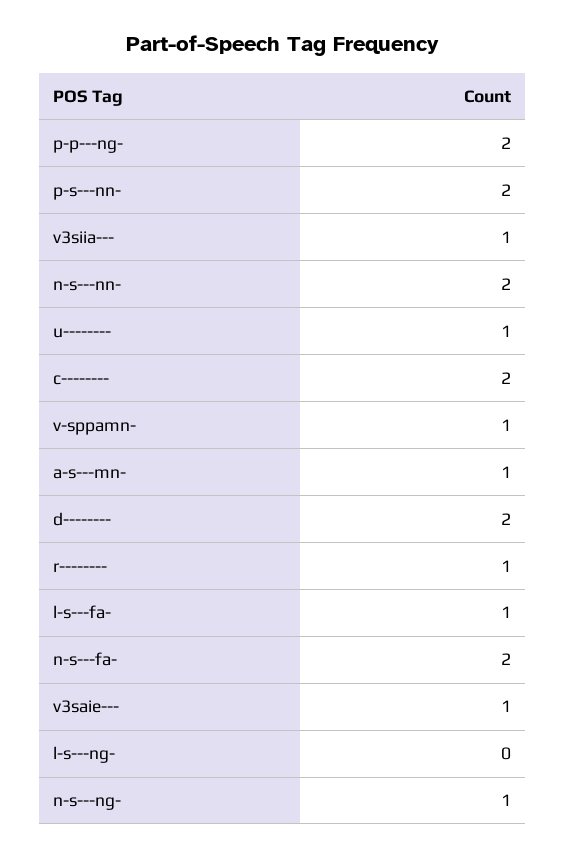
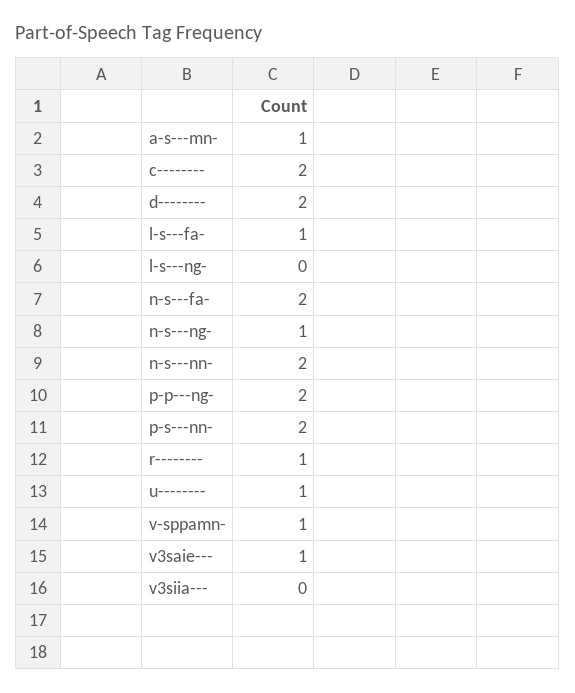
  {
    "p-p---ng-": 2,
    "p-s---nn-": 2,
-   "v3siia---": 1,
+   "v3siia---": 0,
    "n-s---nn-": 2,
    "u--------": 1,
    "c--------": 2,
    "v-sppamn-": 1,
    "a-s---mn-": 1,
    "d--------": 2,
    "r--------": 1,
    "l-s---fa-": 1,
    "n-s---fa-": 2,
    "v3saie---": 1,
    "l-s---ng-": 0,
    "n-s---ng-": 1
  }

